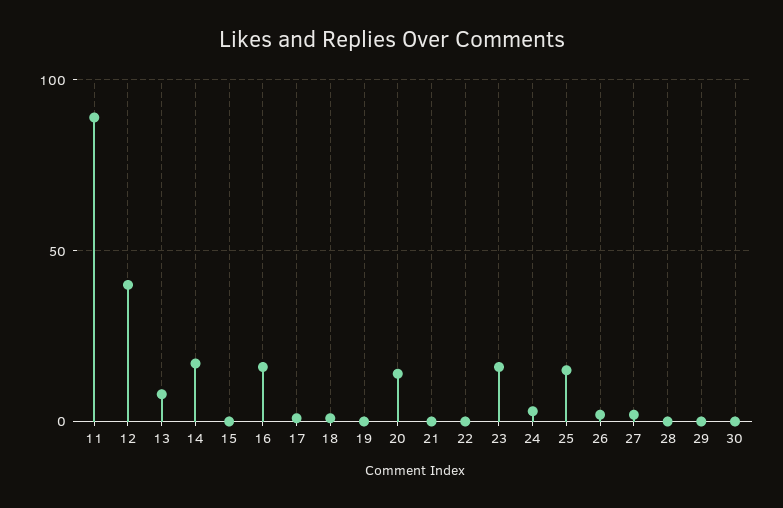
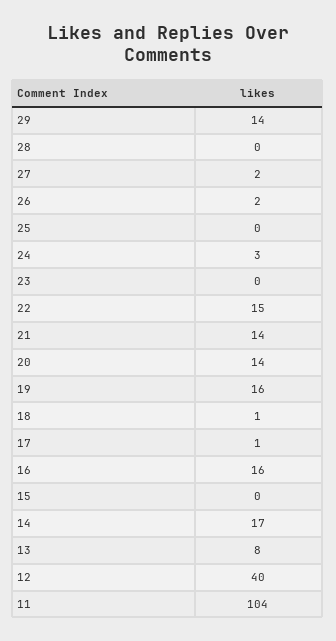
  {
-   "11": 90,
+   "11": 104,
    "12": 40,
    "13": 8,
    "14": 17,
    "15": 0,
    "16": 16,
    "17": 1,
    "18": 1,
-   "19": 0,
+   "19": 16,
    "20": 14,
-   "21": 0,
+   "21": 14,
-   "22": 0,
+   "22": 15,
-   "23": 15,
+   "23": 0,
    "24": 3,
-   "25": 15,
+   "25": 0,
    "26": 2,
    "27": 2,
    "28": 0,
-   "29": 0,
+   "29": 14
-   "30": 0
  }

